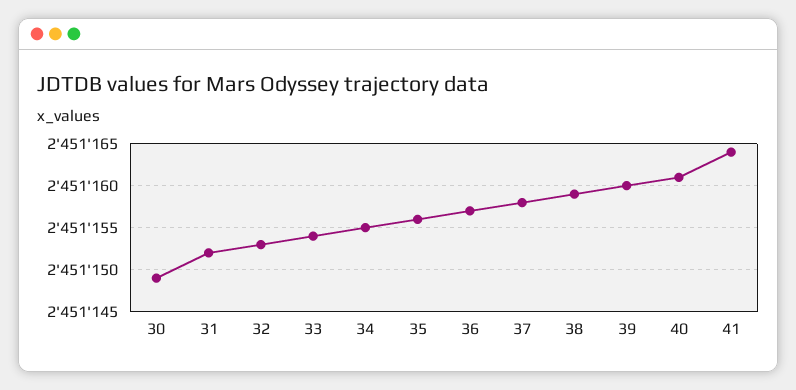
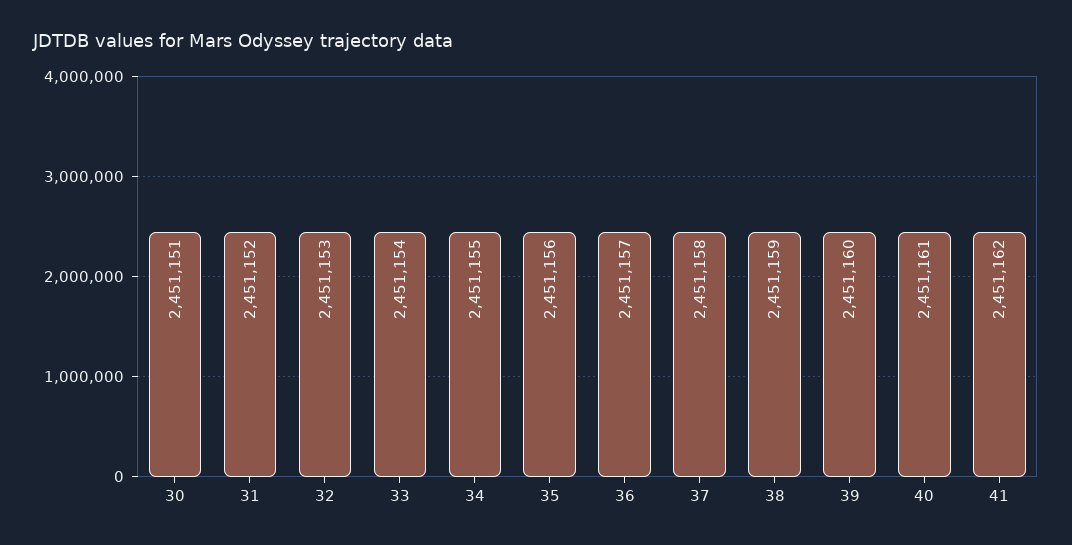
  {
-   "30": 2451149,
+   "30": 2451151,
    "31": 2451152,
    "32": 2451153,
    "33": 2451154,
    "34": 2451155,
    "35": 2451156,
    "36": 2451157,
    "37": 2451158,
    "38": 2451159,
    "39": 2451160,
    "40": 2451161,
-   "41": 2451164
+   "41": 2451162
  }

